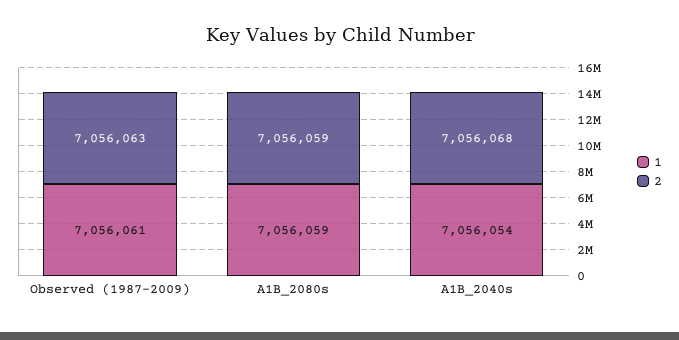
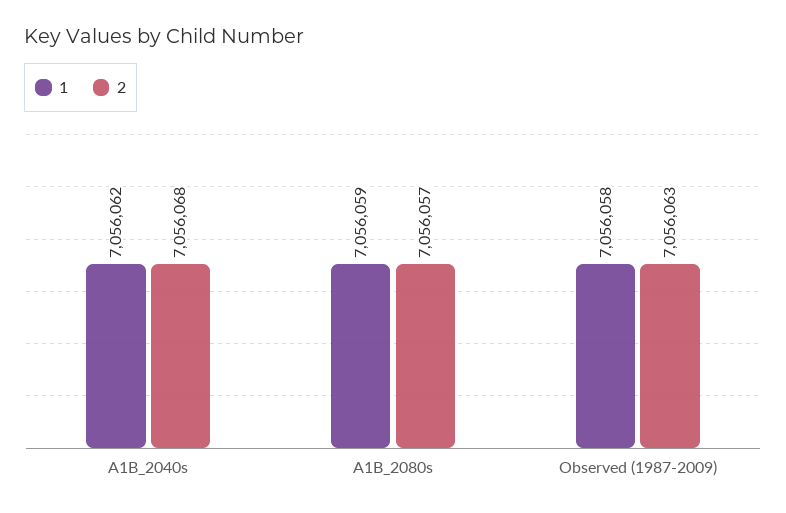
  {
    "1": {
-     "Observed (1987-2009)": 7056061,
+     "Observed (1987-2009)": 7056058,
      "A1B_2080s": 7056059,
-     "A1B_2040s": 7056054
+     "A1B_2040s": 7056062
    },
    "2": {
      "Observed (1987-2009)": 7056063,
-     "A1B_2080s": 7056059,
+     "A1B_2080s": 7056057,
      "A1B_2040s": 7056068
    }
  }

